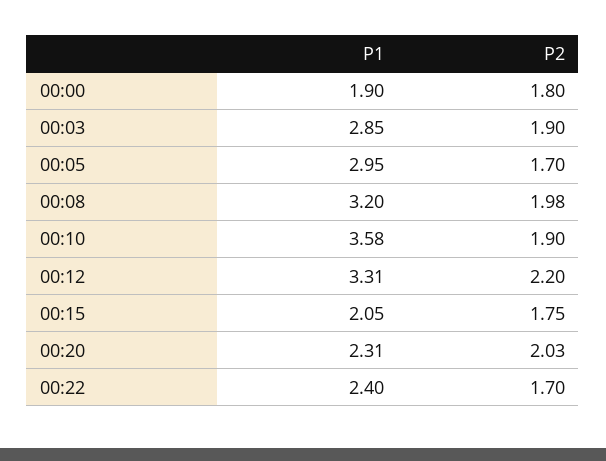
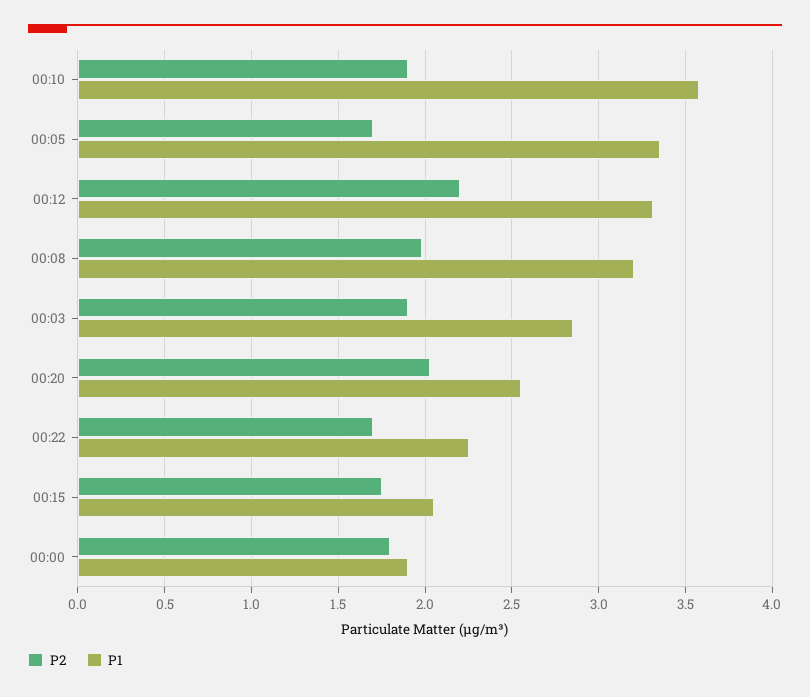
  {
    "P1": {
      "00:00": 1.9,
      "00:03": 2.85,
-     "00:05": 2.95,
+     "00:05": 3.35,
      "00:08": 3.2,
      "00:10": 3.58,
      "00:12": 3.31,
      "00:15": 2.05,
-     "00:20": 2.31,
+     "00:20": 2.55,
-     "00:22": 2.4
+     "00:22": 2.25
    },
    "P2": {
      "00:00": 1.8,
      "00:03": 1.9,
      "00:05": 1.7,
      "00:08": 1.98,
      "00:10": 1.9,
      "00:12": 2.2,
      "00:15": 1.75,
      "00:20": 2.03,
      "00:22": 1.7
    }
  }

